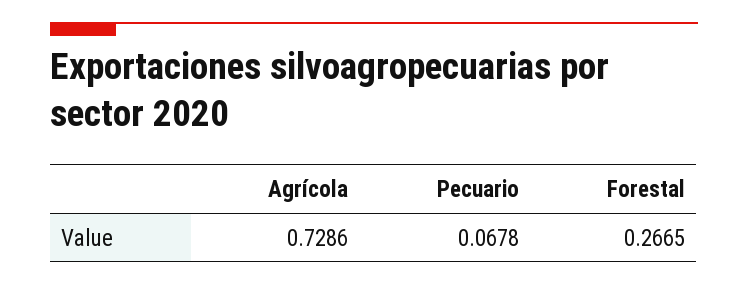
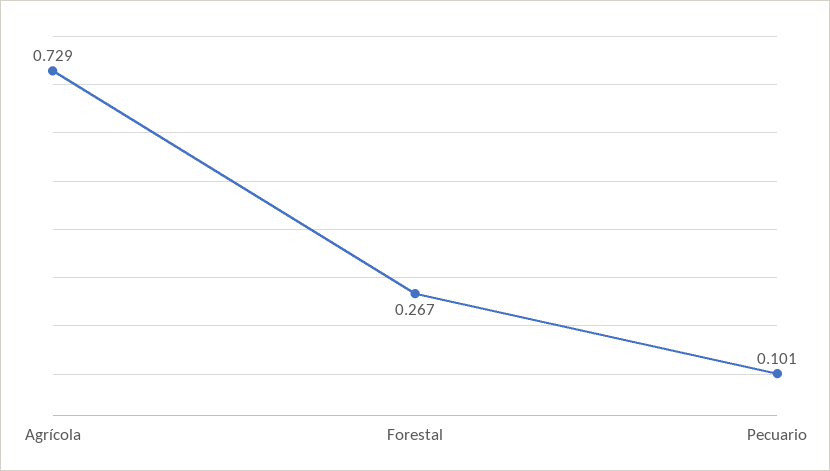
  {
    "Agrícola": 0.7286,
-   "Pecuario": 0.0678,
+   "Pecuario": 0.101,
    "Forestal": 0.2665
  }

